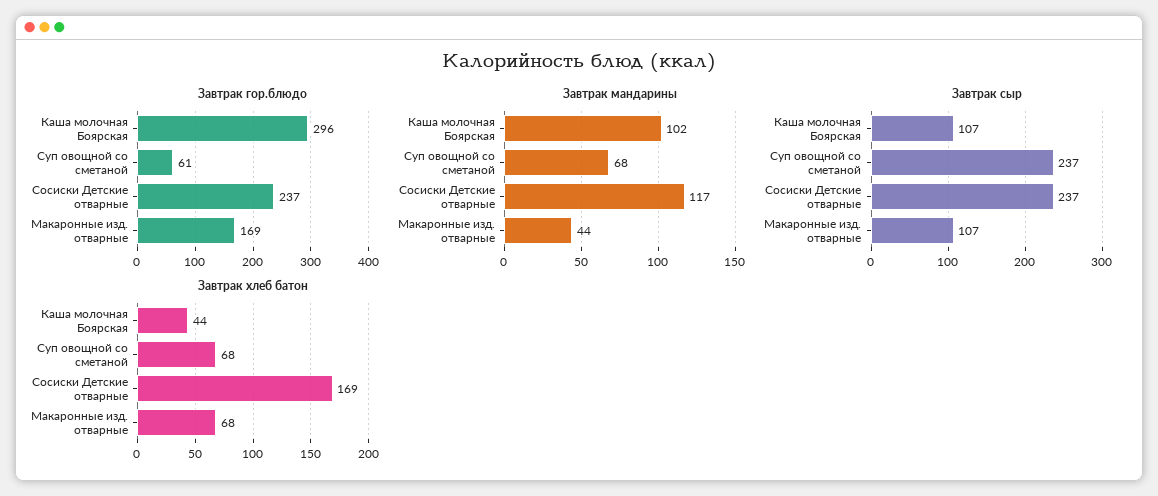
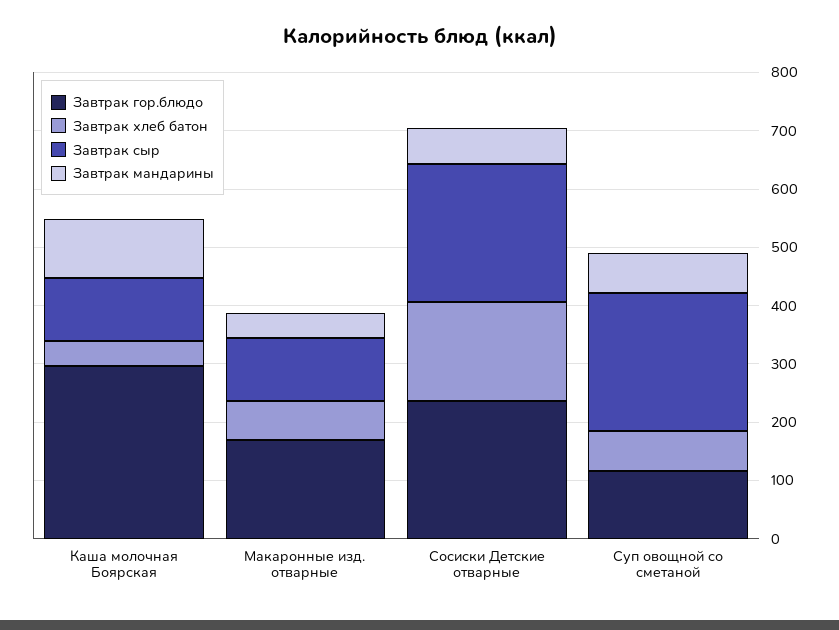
  {
    "Завтрак гор.блюдо": {
      "Каша молочная Боярская": 296,
-     "Суп овощной со сметаной": 61,
+     "Суп овощной со сметаной": 120,
      "Сосиски Детские отварные": 237,
      "Макаронные изд. отварные": 169
    },
    "Завтрак мандарины": {
      "Каша молочная Боярская": 102,
      "Суп овощной со сметаной": 68,
-     "Сосиски Детские отварные": 117,
+     "Сосиски Детские отварные": 60,
      "Макаронные изд. отварные": 44
    },
    "Завтрак сыр": {
      "Каша молочная Боярская": 107,
      "Суп овощной со сметаной": 237,
      "Сосиски Детские отварные": 237,
      "Макаронные изд. отварные": 107
    },
    "Завтрак хлеб батон": {
      "Каша молочная Боярская": 44,
      "Суп овощной со сметаной": 68,
      "Сосиски Детские отварные": 169,
      "Макаронные изд. отварные": 68
    }
  }

